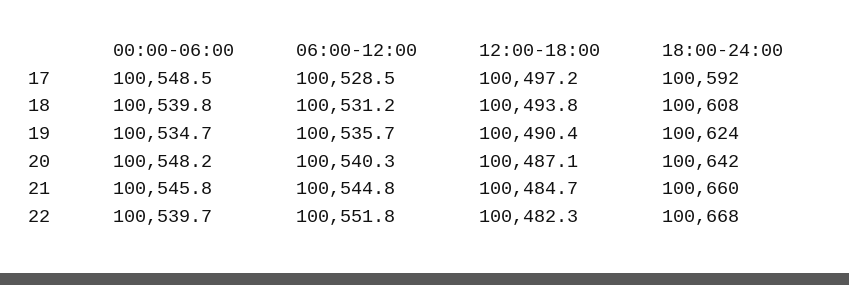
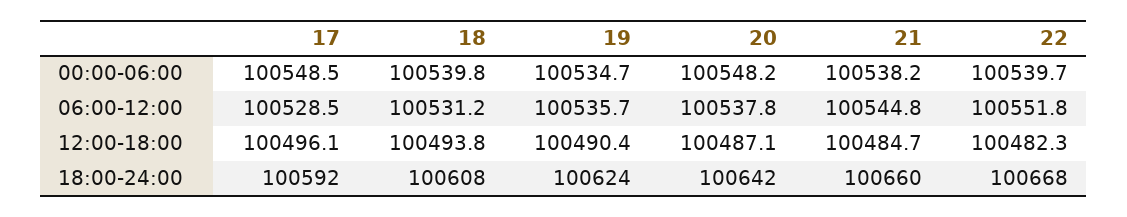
  {
    "00:00-06:00": {
      "17": 100548.5,
      "18": 100539.8,
      "19": 100534.7,
      "20": 100548.2,
-     "21": 100545.8,
+     "21": 100538.2,
      "22": 100539.7
    },
    "06:00-12:00": {
      "17": 100528.5,
      "18": 100531.2,
      "19": 100535.7,
-     "20": 100540.3,
+     "20": 100537.8,
      "21": 100544.8,
      "22": 100551.8
    },
    "12:00-18:00": {
-     "17": 100497.2,
+     "17": 100496.1,
      "18": 100493.8,
      "19": 100490.4,
      "20": 100487.1,
      "21": 100484.7,
      "22": 100482.3
    },
    "18:00-24:00": {
      "17": 100592,
      "18": 100608,
      "19": 100624,
      "20": 100642,
      "21": 100660,
      "22": 100668
    }
  }

